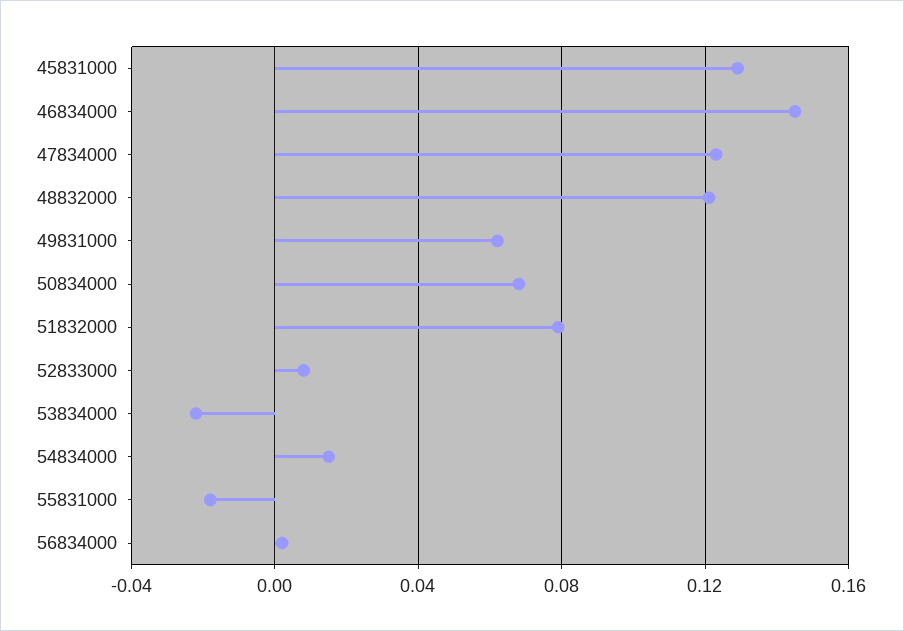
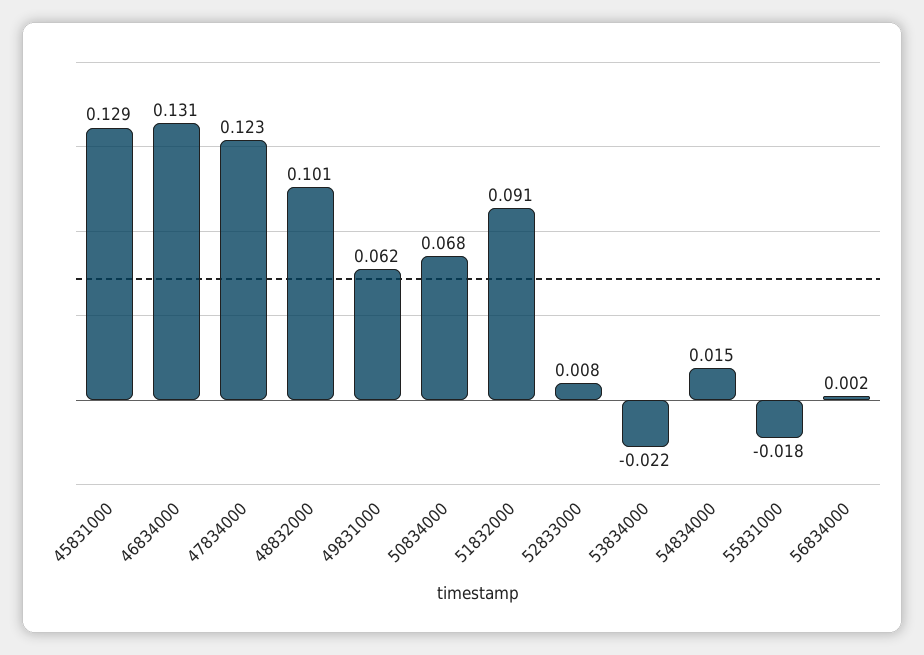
  {
    "45831000": 0.129,
-   "46834000": 0.145,
+   "46834000": 0.131,
    "47834000": 0.123,
-   "48832000": 0.12,
+   "48832000": 0.101,
    "49831000": 0.062,
    "50834000": 0.068,
-   "51832000": 0.08,
+   "51832000": 0.091,
    "52833000": 0.008,
    "53834000": -0.022,
    "54834000": 0.015,
    "55831000": -0.018,
    "56834000": 0.002
  }

